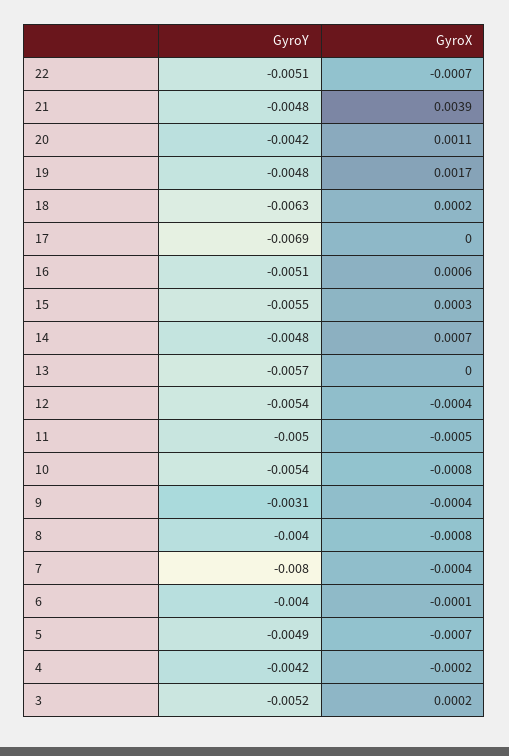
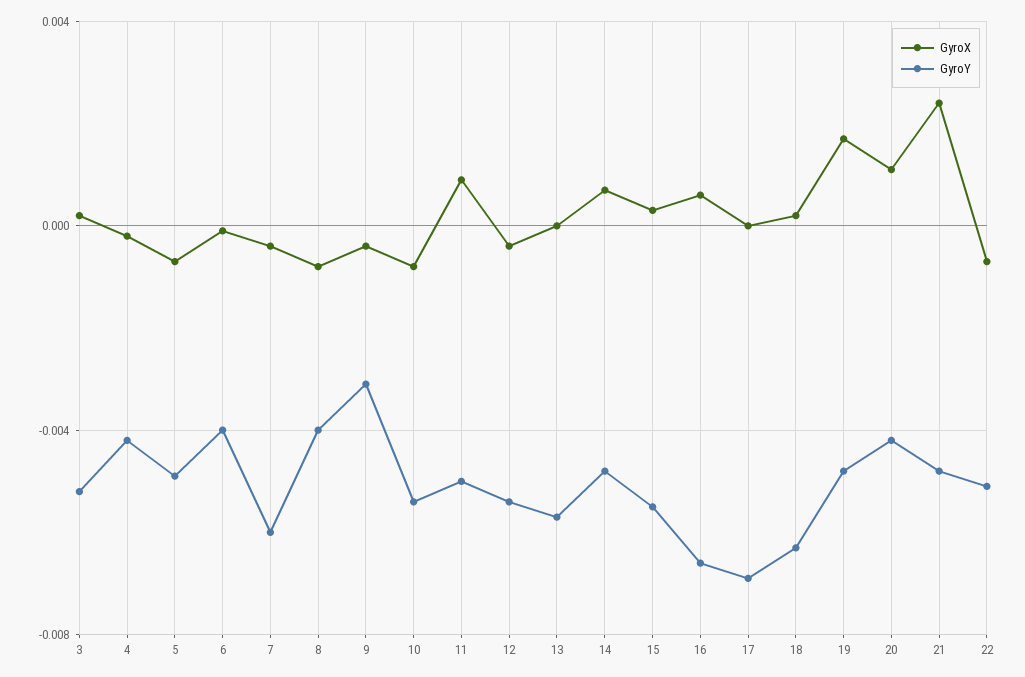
  {
    "GyroY": {
      "22": -0.0051,
      "21": -0.0048,
      "20": -0.0042,
      "19": -0.0048,
      "18": -0.0063,
      "17": -0.0069,
-     "16": -0.0051,
+     "16": -0.0065,
      "15": -0.0055,
      "14": -0.0048,
      "13": -0.0057,
      "12": -0.0054,
      "11": -0.005,
      "10": -0.0054,
      "9": -0.0031,
      "8": -0.004,
-     "7": -0.008,
+     "7": -0.006,
      "6": -0.004,
      "5": -0.0049,
      "4": -0.0042,
      "3": -0.0052
    },
    "GyroX": {
      "22": -0.0007,
-     "21": 0.0039,
+     "21": 0.0025,
      "20": 0.0011,
      "19": 0.0017,
      "18": 0.0002,
      "17": 0,
      "16": 0.0006,
      "15": 0.0003,
      "14": 0.0007,
      "13": 0,
      "12": -0.0004,
-     "11": -0.0005,
+     "11": 0.001,
      "10": -0.0008,
      "9": -0.0004,
      "8": -0.0008,
      "7": -0.0004,
      "6": -0.0001,
      "5": -0.0007,
      "4": -0.0002,
      "3": 0.0002
    }
  }

